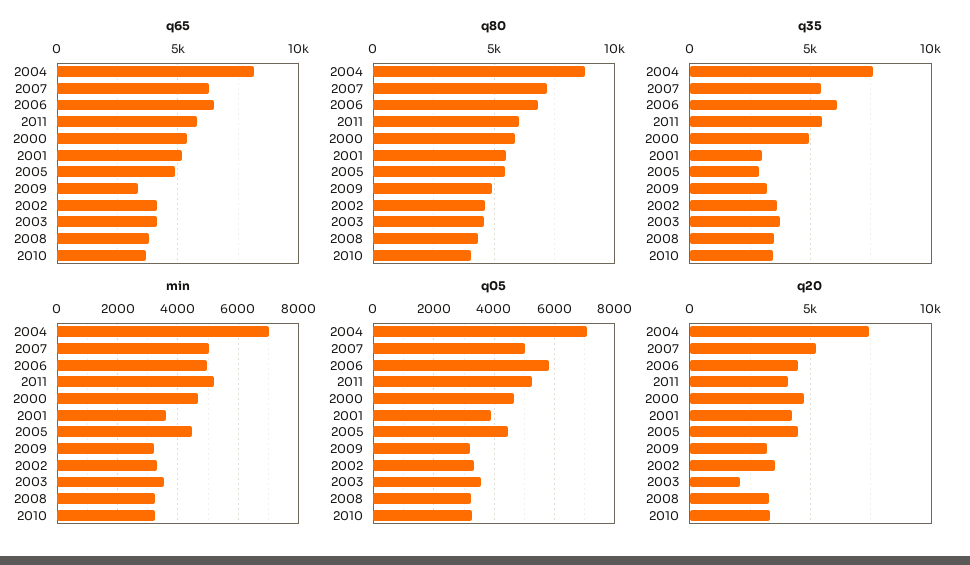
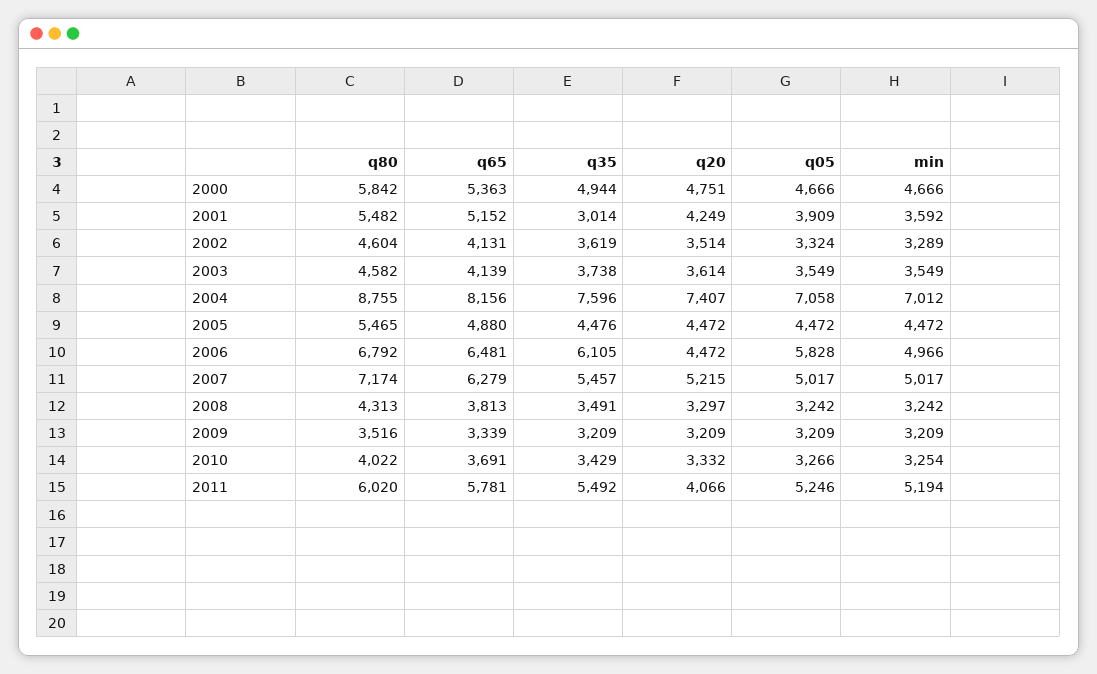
  {
    "q65": {
      "2004": 8156,
      "2007": 6279,
      "2006": 6481,
      "2011": 5781,
      "2000": 5363,
      "2001": 5152,
      "2005": 4880,
      "2009": 3339,
      "2002": 4131,
      "2003": 4139,
      "2008": 3813,
      "2010": 3691
    },
    "q80": {
      "2004": 8755,
      "2007": 7174,
      "2006": 6792,
      "2011": 6020,
      "2000": 5842,
      "2001": 5482,
      "2005": 5465,
-     "2009": 5000,
+     "2009": 3516,
      "2002": 4604,
      "2003": 4582,
      "2008": 4313,
      "2010": 4022
    },
    "q35": {
      "2004": 7596,
      "2007": 5457,
      "2006": 6105,
      "2011": 5492,
      "2000": 4944,
      "2001": 3014,
-     "2005": 3000,
+     "2005": 4476,
      "2009": 3209,
      "2002": 3619,
      "2003": 3738,
      "2008": 3491,
      "2010": 3429
    },
    "min": {
      "2004": 7012,
      "2007": 5017,
      "2006": 4966,
      "2011": 5194,
      "2000": 4666,
      "2001": 3592,
      "2005": 4472,
      "2009": 3209,
      "2002": 3289,
      "2003": 3549,
      "2008": 3242,
      "2010": 3254
    },
    "q05": {
      "2004": 7058,
      "2007": 5017,
      "2006": 5828,
      "2011": 5246,
      "2000": 4666,
      "2001": 3909,
      "2005": 4472,
      "2009": 3209,
      "2002": 3324,
      "2003": 3549,
      "2008": 3242,
      "2010": 3266
    },
    "q20": {
      "2004": 7407,
      "2007": 5215,
      "2006": 4472,
      "2011": 4066,
      "2000": 4751,
      "2001": 4249,
      "2005": 4472,
      "2009": 3209,
      "2002": 3514,
-     "2003": 2000,
+     "2003": 3614,
      "2008": 3297,
      "2010": 3332
    }
  }

